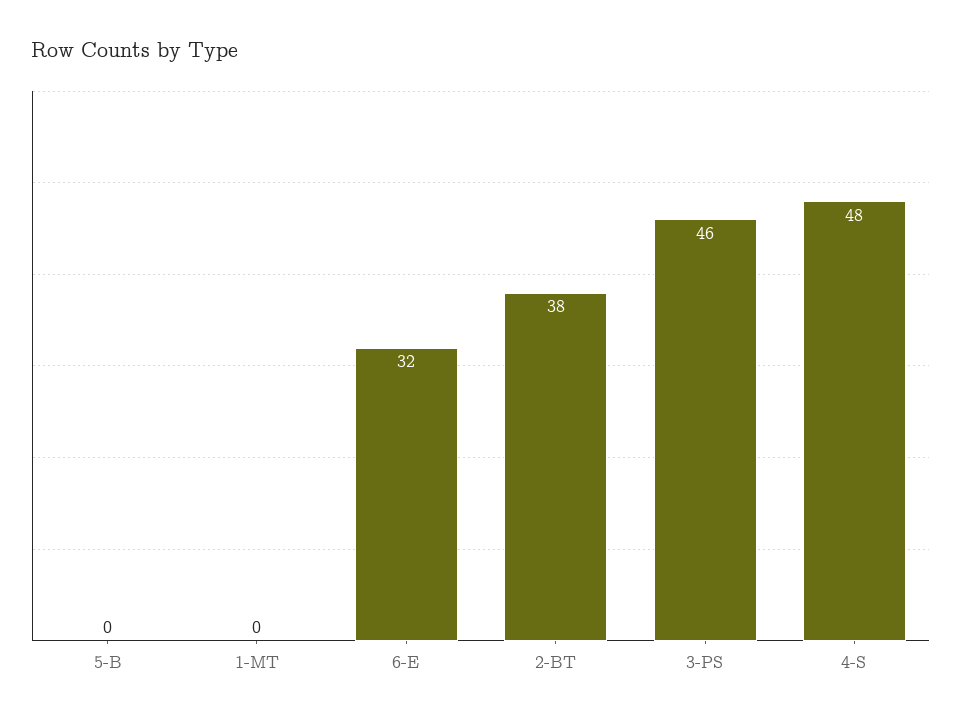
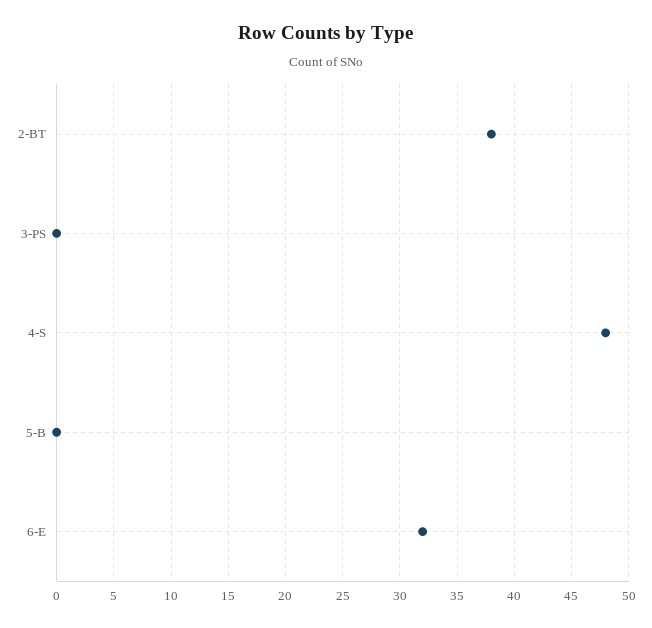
  {
    "5-B": 0,
-   "1-MT": 0,
    "6-E": 32,
    "2-BT": 38,
-   "3-PS": 46,
+   "3-PS": 0,
    "4-S": 48
  }

